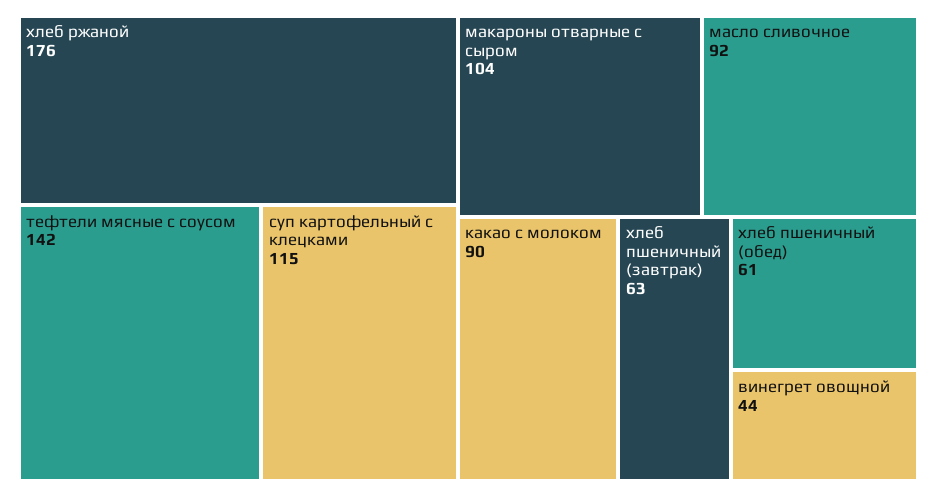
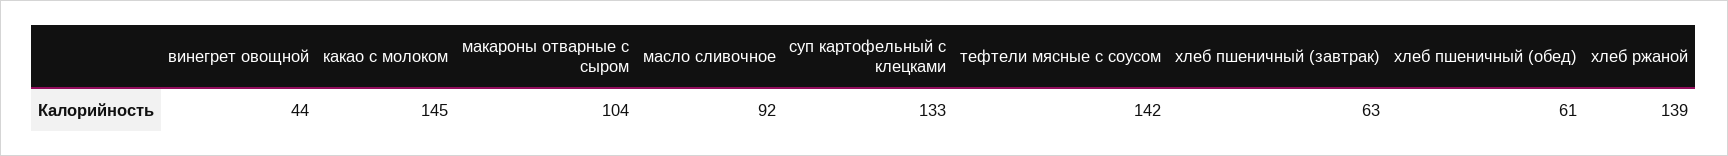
  {
-   "хлеб ржаной": 176,
+   "хлеб ржаной": 139,
    "тефтели мясные с соусом": 142,
-   "суп картофельный с клецками": 115,
+   "суп картофельный с клецками": 133,
    "макароны отварные с сыром": 104,
    "масло сливочное": 92,
-   "какао с молоком": 90,
+   "какао с молоком": 145,
    "хлеб пшеничный (завтрак)": 63,
    "хлеб пшеничный (обед)": 61,
    "винегрет овощной": 44
  }

